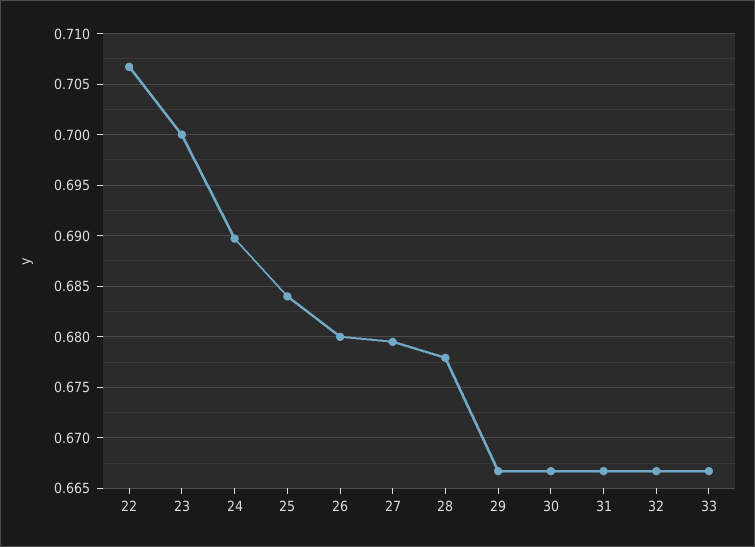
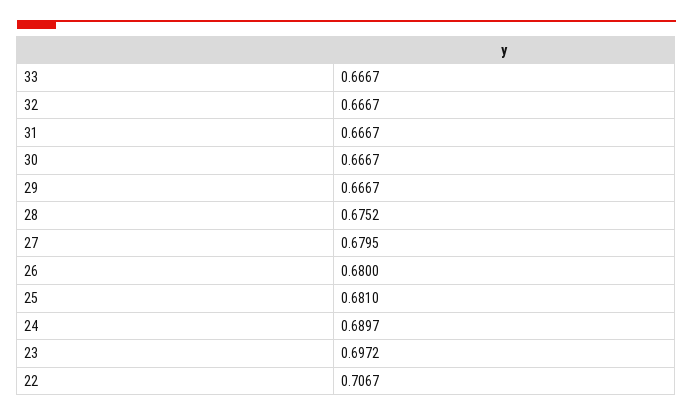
  {
    "22": 0.7067,
-   "23": 0.7,
+   "23": 0.6972,
    "24": 0.6897,
-   "25": 0.684,
+   "25": 0.681,
    "26": 0.68,
    "27": 0.6795,
-   "28": 0.678,
+   "28": 0.6752,
    "29": 0.6667,
    "30": 0.6667,
    "31": 0.6667,
    "32": 0.6667,
    "33": 0.6667
  }

